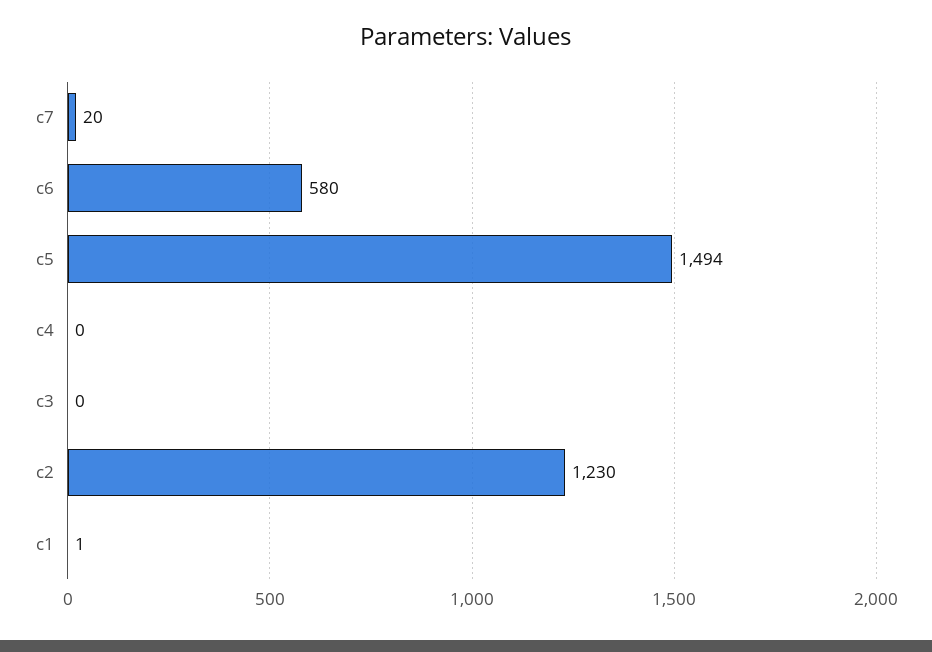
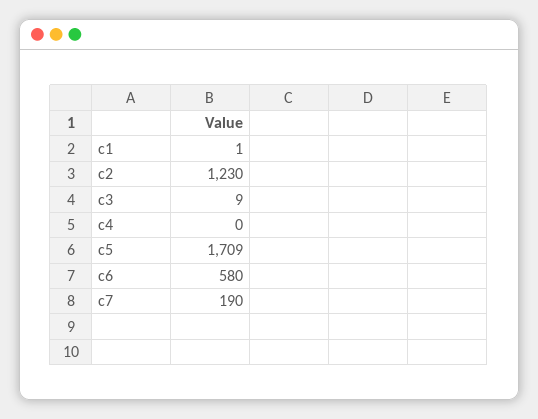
  {
-   "c7": 20,
+   "c7": 190,
    "c6": 580,
-   "c5": 1494,
+   "c5": 1709,
    "c4": 0,
-   "c3": 0,
+   "c3": 9,
    "c2": 1230,
    "c1": 1
  }

